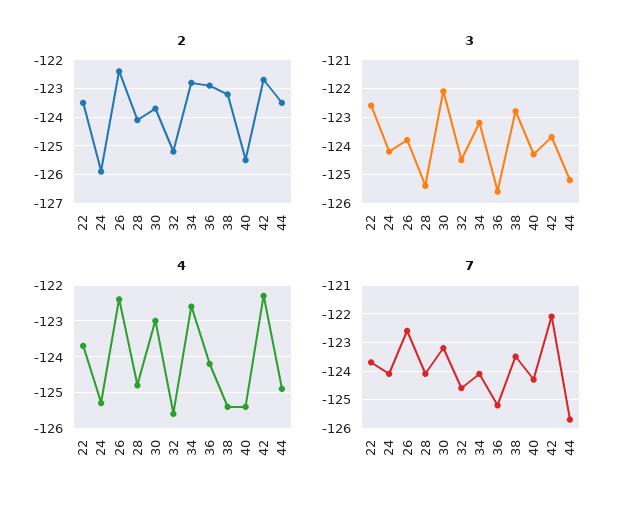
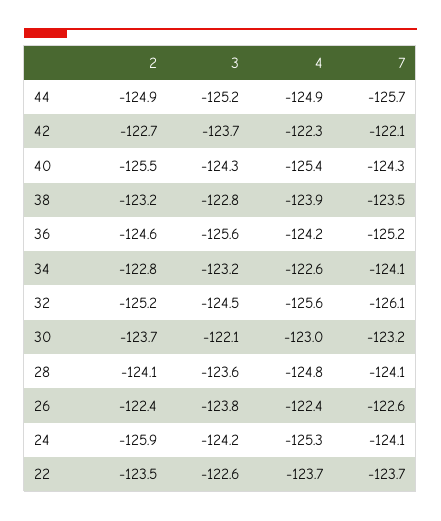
  {
    "2": {
      "22": -123.5,
      "24": -125.9,
      "26": -122.4,
      "28": -124.1,
      "30": -123.7,
      "32": -125.2,
      "34": -122.8,
-     "36": -123,
+     "36": -124.6,
      "38": -123.2,
      "40": -125.5,
      "42": -122.7,
-     "44": -123.5
+     "44": -124.9
    },
    "3": {
      "22": -122.6,
      "24": -124.2,
      "26": -123.8,
-     "28": -125.5,
+     "28": -123.6,
      "30": -122.1,
      "32": -124.5,
      "34": -123.2,
      "36": -125.6,
      "38": -122.8,
      "40": -124.3,
      "42": -123.7,
      "44": -125.2
    },
    "4": {
      "22": -123.7,
      "24": -125.3,
      "26": -122.4,
      "28": -124.8,
      "30": -123,
      "32": -125.6,
      "34": -122.6,
      "36": -124.2,
-     "38": -125.5,
+     "38": -123.9,
      "40": -125.4,
      "42": -122.3,
      "44": -124.9
    },
    "7": {
      "22": -123.7,
      "24": -124.1,
      "26": -122.6,
      "28": -124.1,
      "30": -123.2,
-     "32": -124.5,
+     "32": -126.1,
      "34": -124.1,
      "36": -125.2,
      "38": -123.5,
      "40": -124.3,
      "42": -122.1,
      "44": -125.7
    }
  }

